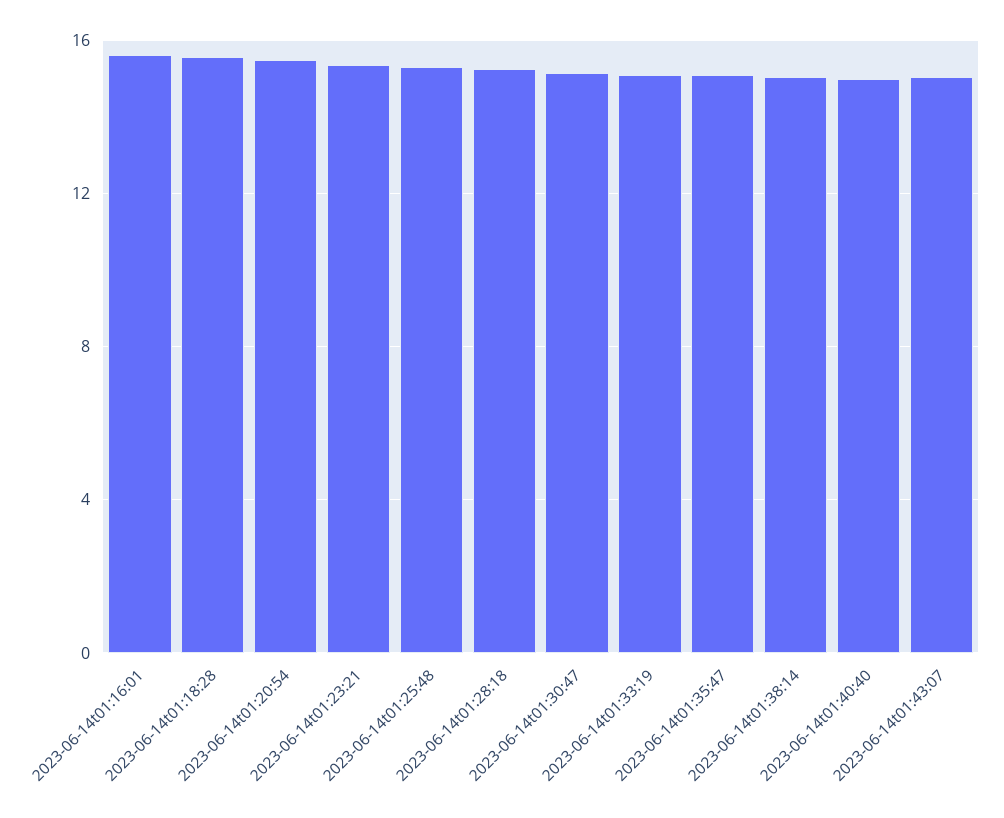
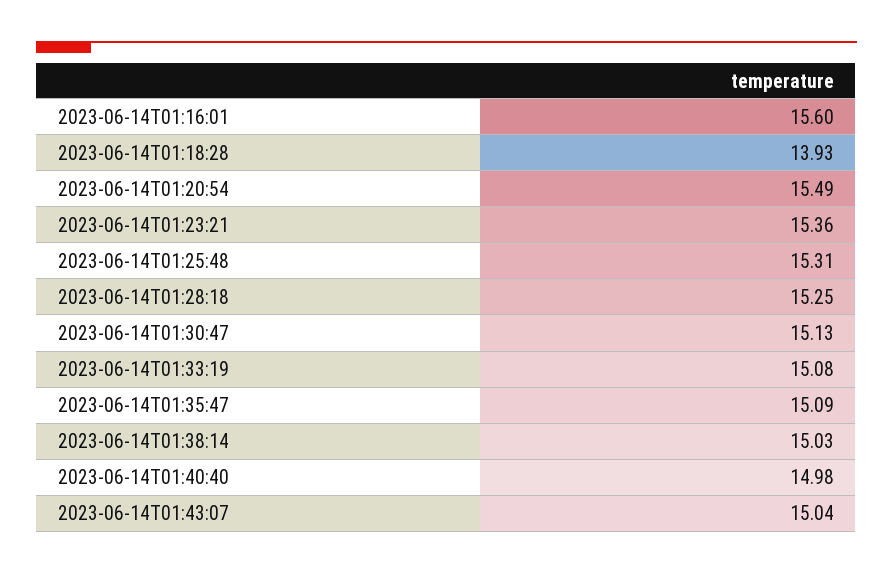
  {
    "2023-06-14t01:16:01": 15.6,
-   "2023-06-14t01:18:28": 15.5,
+   "2023-06-14t01:18:28": 13.93,
    "2023-06-14t01:20:54": 15.49,
    "2023-06-14t01:23:21": 15.36,
    "2023-06-14t01:25:48": 15.31,
    "2023-06-14t01:28:18": 15.25,
    "2023-06-14t01:30:47": 15.13,
    "2023-06-14t01:33:19": 15.08,
    "2023-06-14t01:35:47": 15.09,
    "2023-06-14t01:38:14": 15.03,
    "2023-06-14t01:40:40": 14.98,
    "2023-06-14t01:43:07": 15.04
  }

